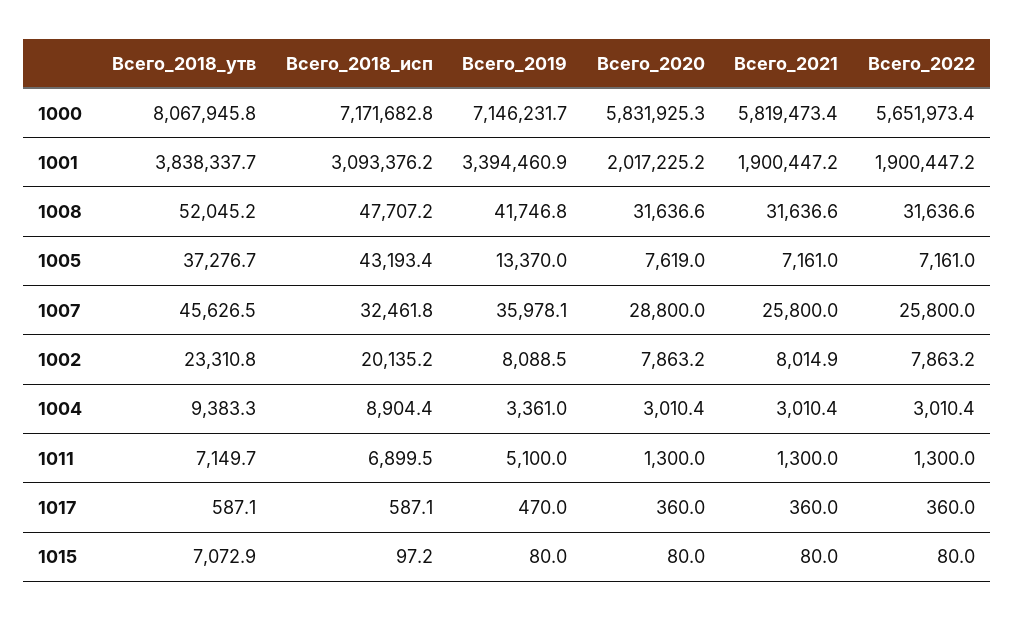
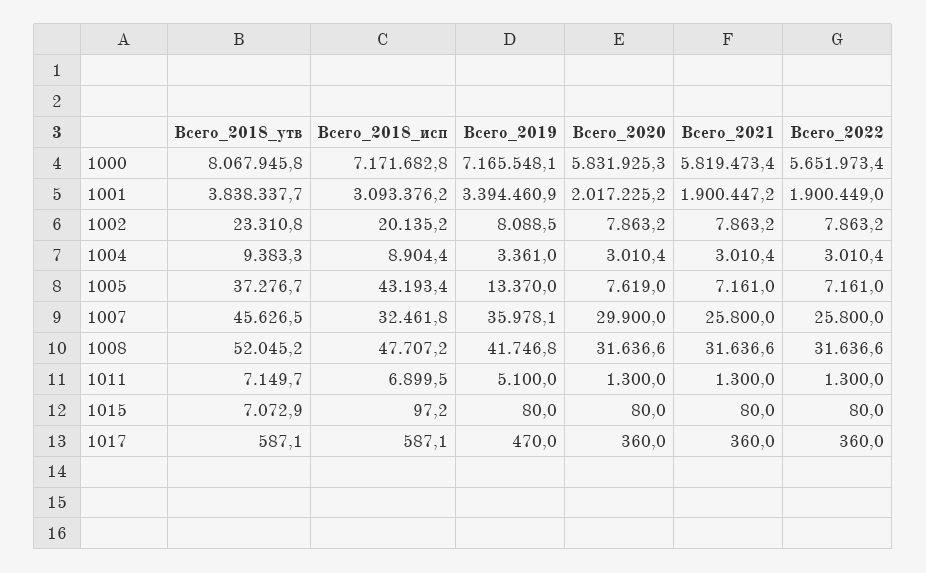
  {
    "Всего_2018_утв": {
      "1000": 8067945.8,
      "1001": 3838337.7,
      "1008": 52045.2,
      "1005": 37276.7,
      "1007": 45626.5,
      "1002": 23310.8,
      "1004": 9383.3,
      "1011": 7149.7,
      "1017": 587.1,
      "1015": 7072.9
    },
    "Всего_2018_исп": {
      "1000": 7171682.8,
      "1001": 3093376.2,
      "1008": 47707.2,
      "1005": 43193.4,
      "1007": 32461.8,
      "1002": 20135.2,
      "1004": 8904.4,
      "1011": 6899.5,
      "1017": 587.1,
      "1015": 97.2
    },
    "Всего_2019": {
-     "1000": 7146231.7,
+     "1000": 7165548.1,
      "1001": 3394460.9,
      "1008": 41746.8,
      "1005": 13370,
      "1007": 35978.1,
      "1002": 8088.5,
      "1004": 3361,
      "1011": 5100,
      "1017": 470,
      "1015": 80
    },
    "Всего_2020": {
      "1000": 5831925.3,
      "1001": 2017225.2,
      "1008": 31636.6,
      "1005": 7619,
-     "1007": 28800,
+     "1007": 29900,
      "1002": 7863.2,
      "1004": 3010.4,
      "1011": 1300,
      "1017": 360,
      "1015": 80
    },
    "Всего_2021": {
      "1000": 5819473.4,
      "1001": 1900447.2,
      "1008": 31636.6,
      "1005": 7161,
      "1007": 25800,
-     "1002": 8014.9,
+     "1002": 7863.2,
      "1004": 3010.4,
      "1011": 1300,
      "1017": 360,
      "1015": 80
    },
    "Всего_2022": {
      "1000": 5651973.4,
-     "1001": 1900447.2,
+     "1001": 1900449,
      "1008": 31636.6,
      "1005": 7161,
      "1007": 25800,
      "1002": 7863.2,
      "1004": 3010.4,
      "1011": 1300,
      "1017": 360,
      "1015": 80
    }
  }

